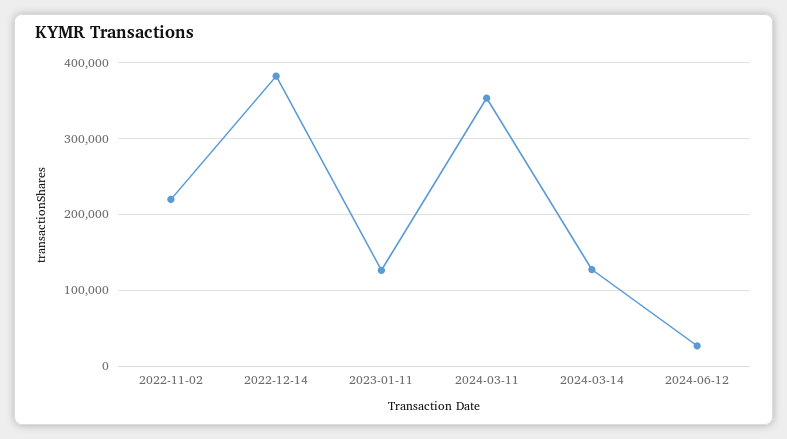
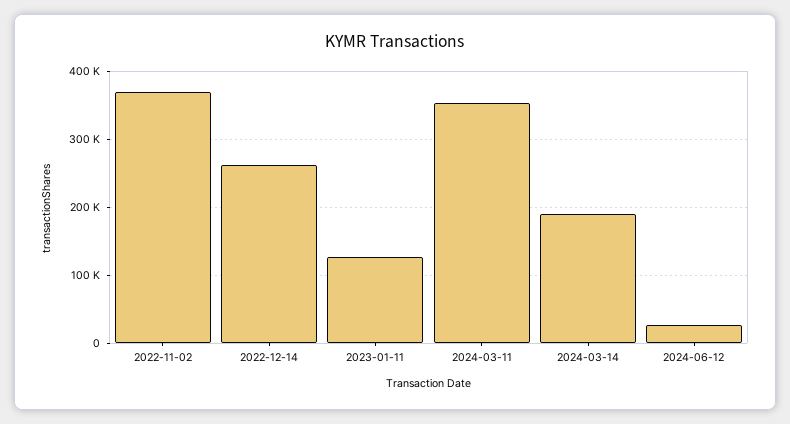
  {
-   "2022-11-02": 220000,
+   "2022-11-02": 370000,
-   "2022-12-14": 380000,
+   "2022-12-14": 260000,
    "2023-01-11": 130000,
    "2024-03-11": 350000,
-   "2024-03-14": 130000,
+   "2024-03-14": 190000,
    "2024-06-12": 30000
  }

